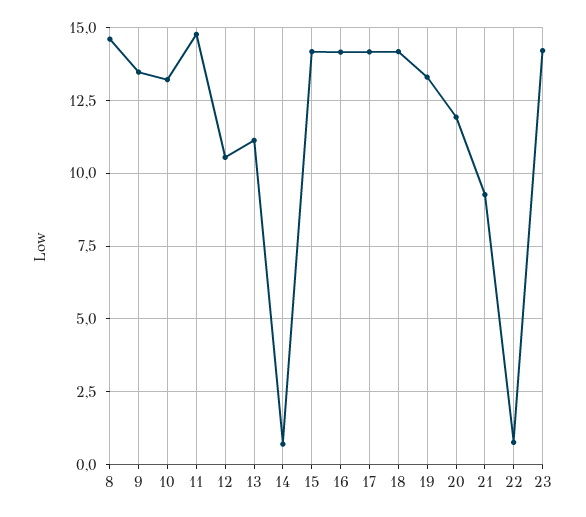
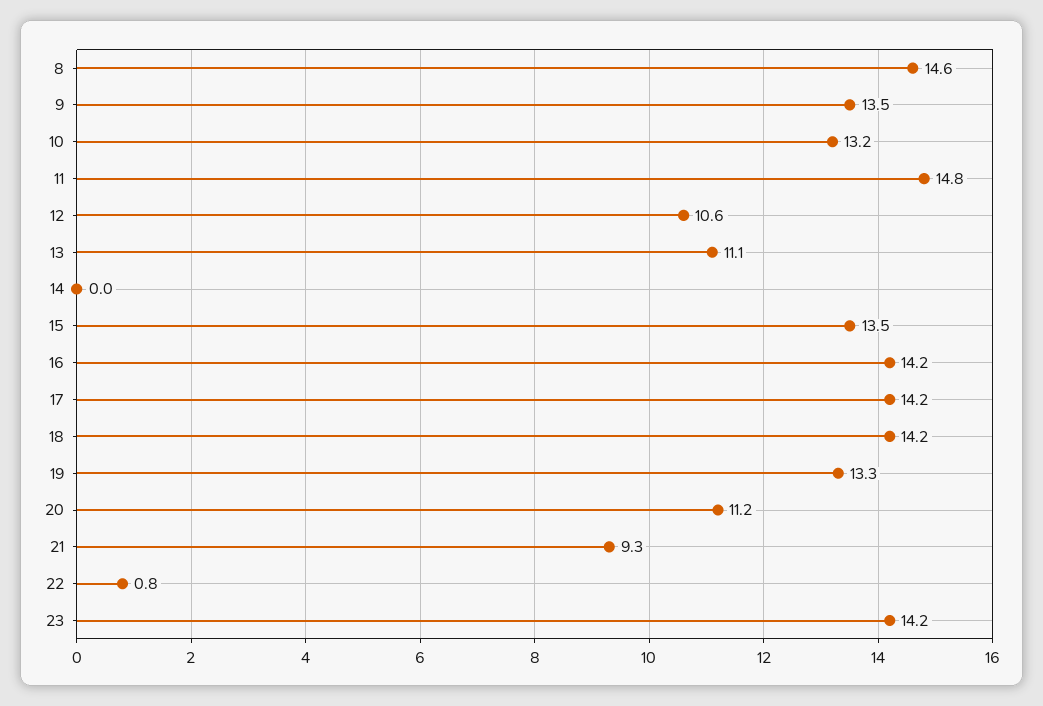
  {
    "8": 14.6,
    "9": 13.5,
    "10": 13.2,
    "11": 14.8,
    "12": 10.6,
    "13": 11.1,
-   "14": 0.75,
+   "14": 0,
-   "15": 14.25,
+   "15": 13.5,
    "16": 14.2,
    "17": 14.2,
    "18": 14.2,
    "19": 13.3,
-   "20": 12,
+   "20": 11.2,
    "21": 9.3,
    "22": 0.8,
    "23": 14.2
  }

